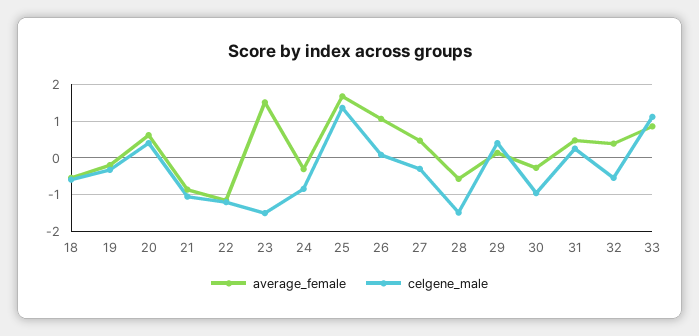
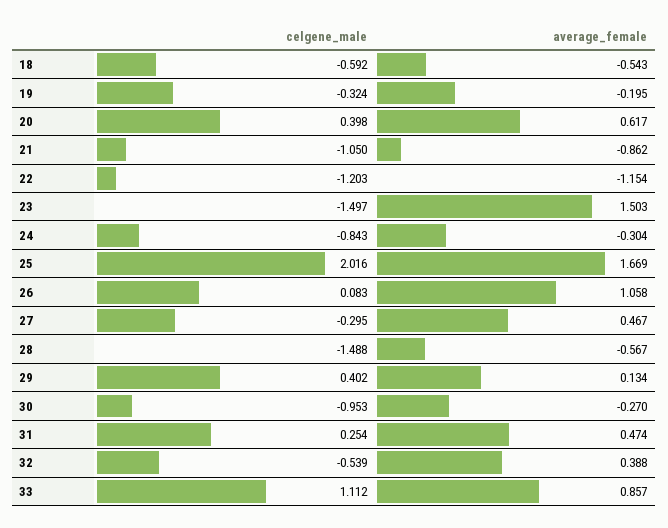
  {
    "average_female": {
      "18": -0.543,
      "19": -0.195,
      "20": 0.617,
      "21": -0.862,
      "22": -1.154,
      "23": 1.503,
      "24": -0.304,
      "25": 1.669,
      "26": 1.058,
      "27": 0.467,
      "28": -0.567,
      "29": 0.134,
      "30": -0.27,
      "31": 0.474,
      "32": 0.388,
      "33": 0.857
    },
    "celgene_male": {
      "18": -0.592,
      "19": -0.324,
      "20": 0.398,
      "21": -1.05,
      "22": -1.203,
      "23": -1.497,
      "24": -0.843,
-     "25": 1.4,
+     "25": 2.016,
      "26": 0.083,
      "27": -0.295,
      "28": -1.488,
      "29": 0.402,
      "30": -0.953,
      "31": 0.254,
      "32": -0.539,
      "33": 1.112
    }
  }

